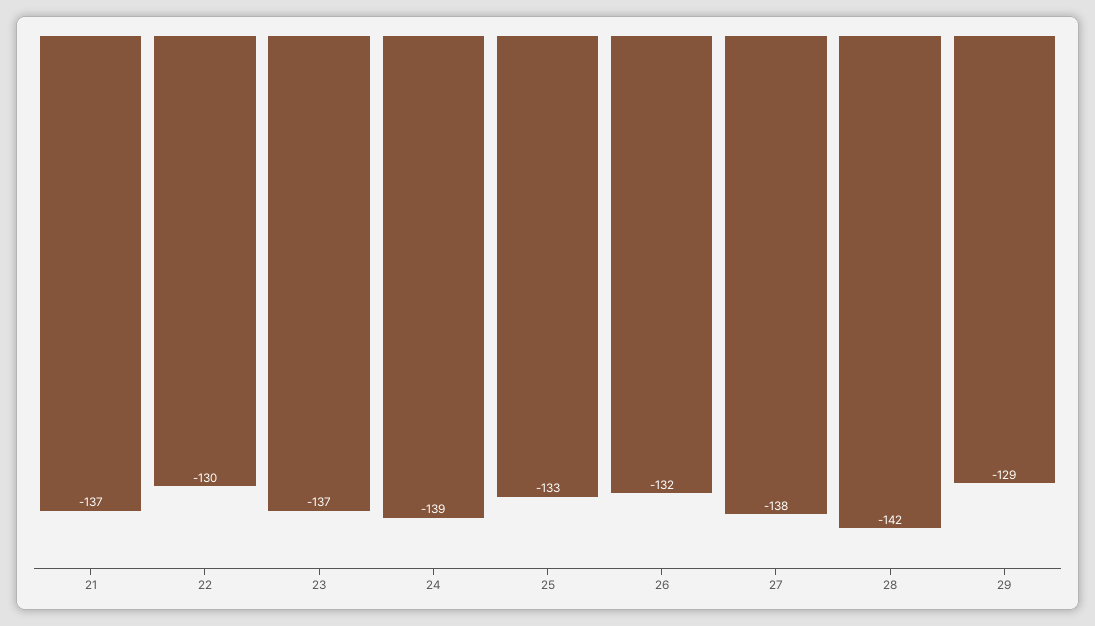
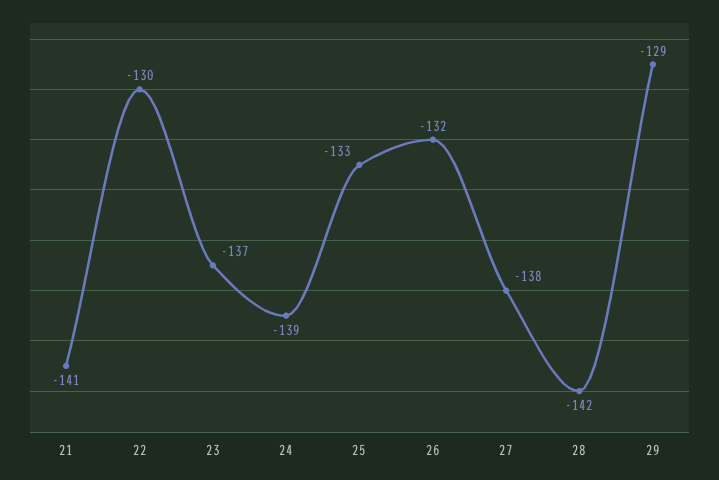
  {
-   "21": -137,
+   "21": -141,
    "22": -130,
    "23": -137,
    "24": -139,
    "25": -133,
    "26": -132,
    "27": -138,
    "28": -142,
    "29": -129
  }

